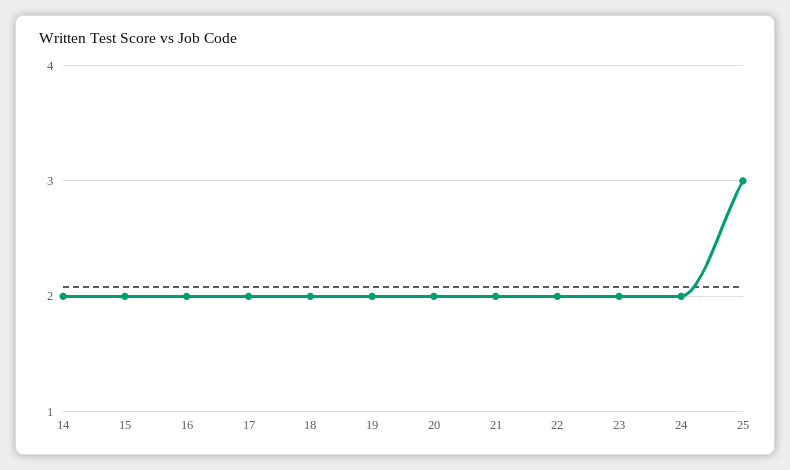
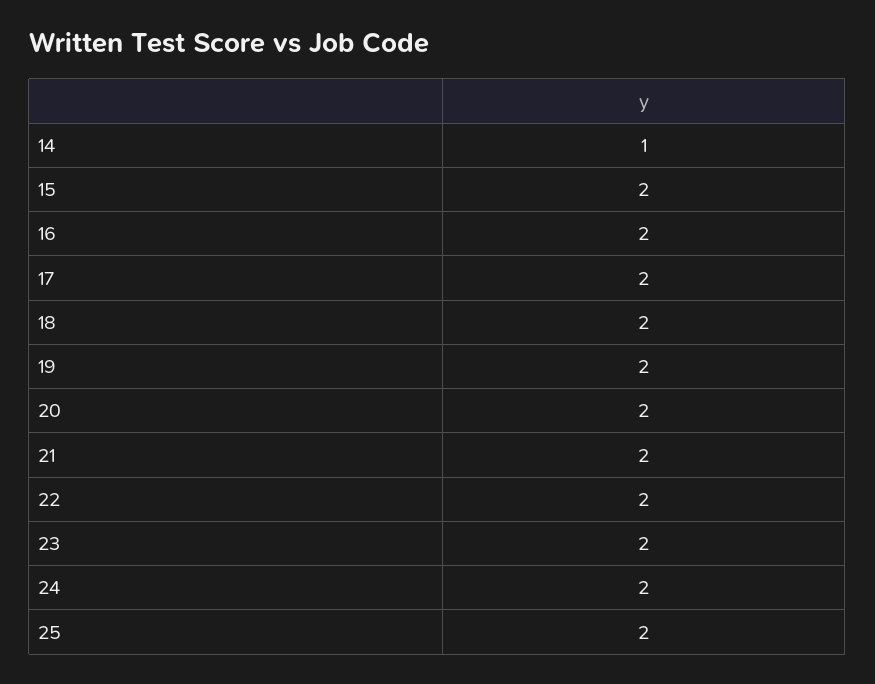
  {
-   "14": 2,
+   "14": 1,
    "15": 2,
    "16": 2,
    "17": 2,
    "18": 2,
    "19": 2,
    "20": 2,
    "21": 2,
    "22": 2,
    "23": 2,
    "24": 2,
-   "25": 3
+   "25": 2
  }

